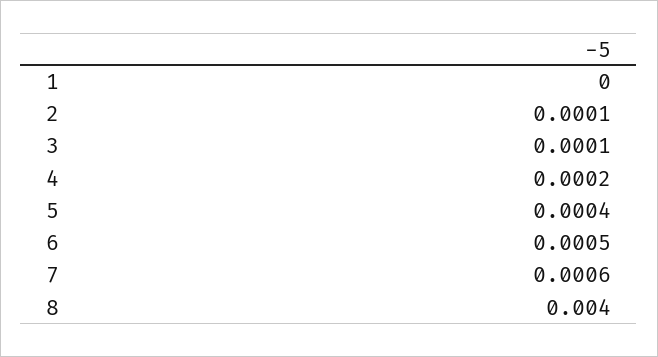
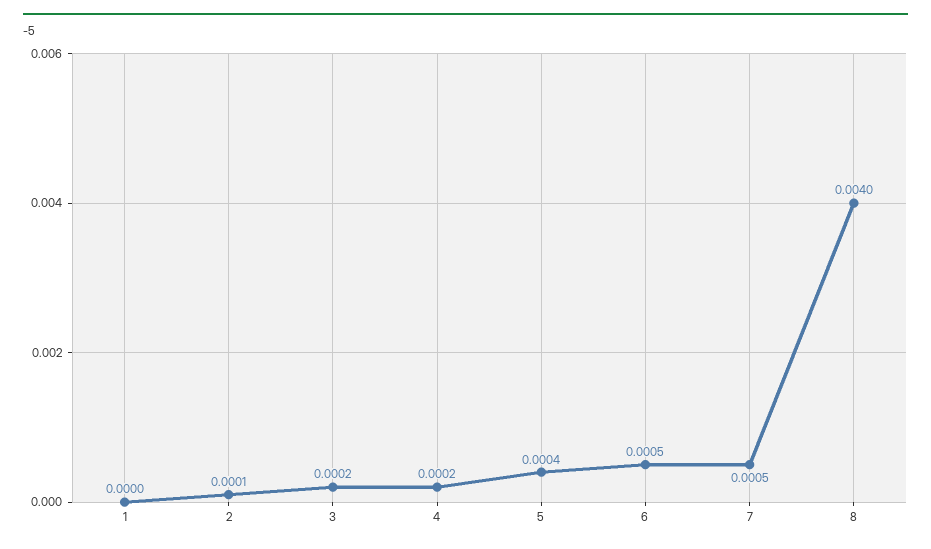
  {
    "1": 0,
    "2": 0.0001,
-   "3": 0.0001,
+   "3": 0.0002,
    "4": 0.0002,
    "5": 0.0004,
    "6": 0.0005,
-   "7": 0.0006,
+   "7": 0.0005,
    "8": 0.004
  }

